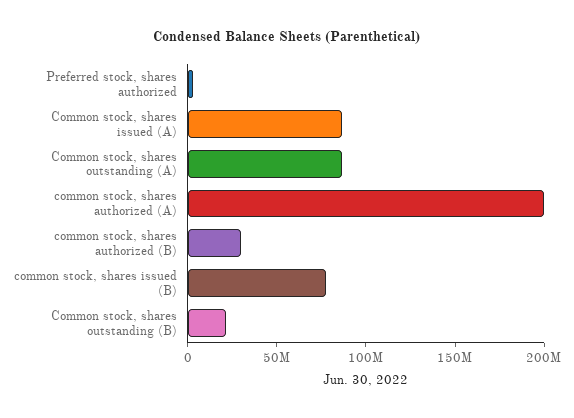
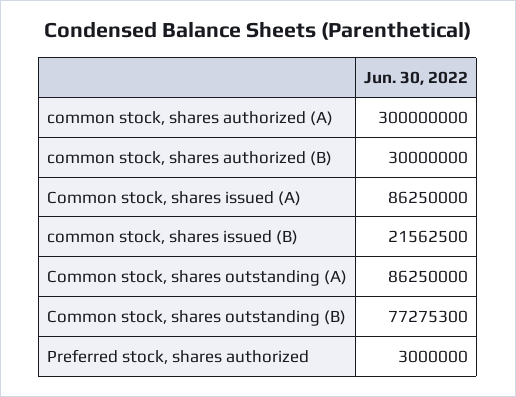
  {
    "Preferred stock, shares authorized": 3000000,
    "Common stock, shares issued (A)": 86250000,
    "Common stock, shares outstanding (A)": 86250000,
-   "common stock, shares authorized (A)": 200000000,
+   "common stock, shares authorized (A)": 300000000,
    "common stock, shares authorized (B)": 30000000,
-   "common stock, shares issued (B)": 80000000,
+   "common stock, shares issued (B)": 21562500,
-   "Common stock, shares outstanding (B)": 20000000
+   "Common stock, shares outstanding (B)": 77275300
  }

